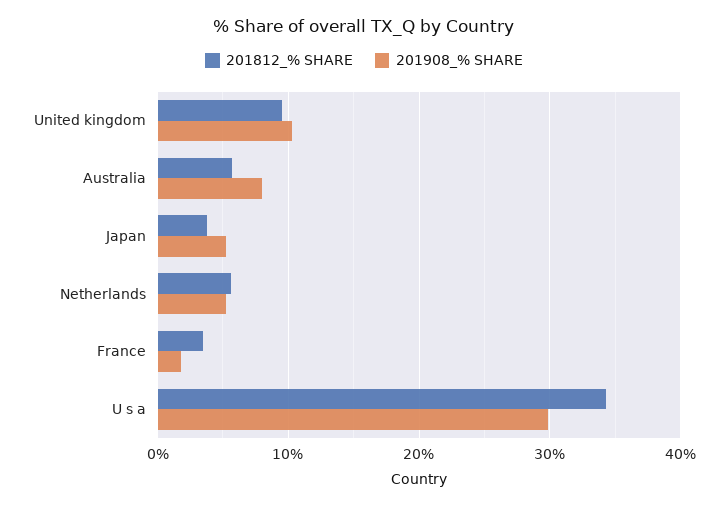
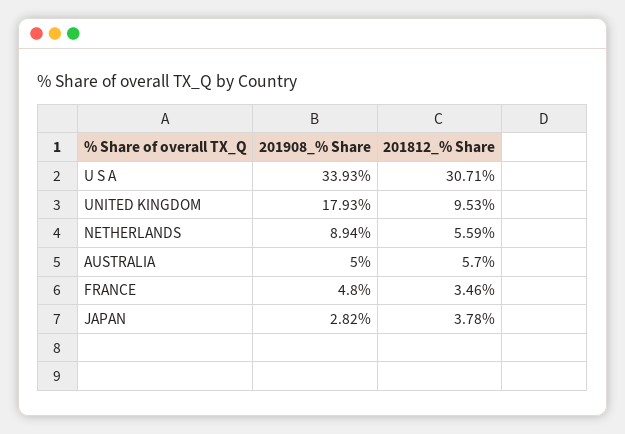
  {
    "201812_% SHARE": {
      "United kingdom": 9.53,
      "Australia": 5.7,
      "Japan": 3.78,
      "Netherlands": 5.59,
      "France": 3.46,
-     "U s a": 34
+     "U s a": 30.71
    },
    "201908_% SHARE": {
-     "United kingdom": 10,
+     "United kingdom": 17.93,
-     "Australia": 8,
+     "Australia": 5,
-     "Japan": 5,
+     "Japan": 2.82,
-     "Netherlands": 5,
+     "Netherlands": 8.94,
-     "France": 2,
+     "France": 4.8,
-     "U s a": 30
+     "U s a": 33.93
    }
  }

